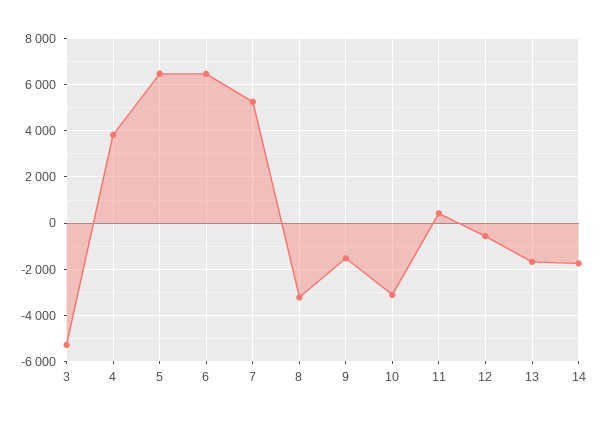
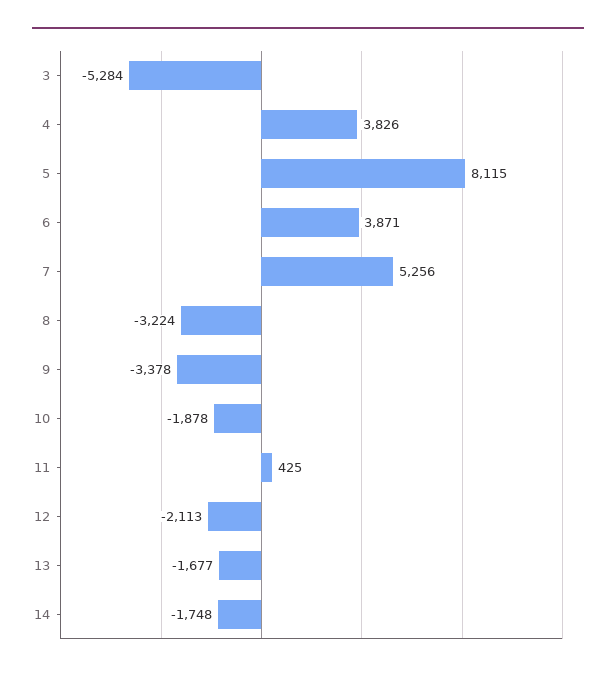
  {
    "3": -5284,
    "4": 3826,
-   "5": 6500,
+   "5": 8115,
-   "6": 6500,
+   "6": 3871,
    "7": 5256,
    "8": -3224,
-   "9": -1500,
+   "9": -3378,
-   "10": -3000,
+   "10": -1878,
    "11": 425,
-   "12": -500,
+   "12": -2113,
    "13": -1677,
    "14": -1748
  }

